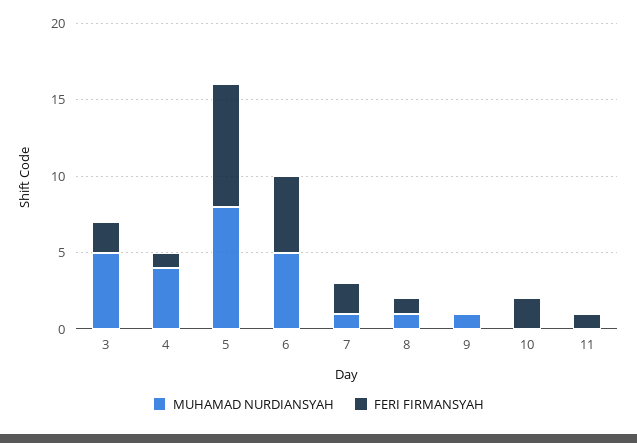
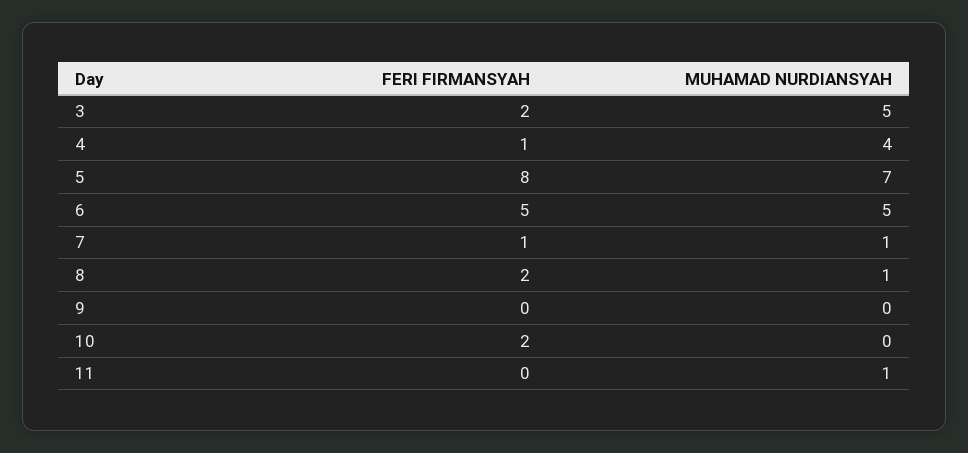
  {
    "MUHAMAD NURDIANSYAH": {
      "3": 5,
      "4": 4,
-     "5": 8,
+     "5": 7,
      "6": 5,
      "7": 1,
      "8": 1,
-     "9": 1,
+     "9": 0,
      "10": 0,
-     "11": 0
+     "11": 1
    },
    "FERI FIRMANSYAH": {
      "3": 2,
      "4": 1,
      "5": 8,
      "6": 5,
-     "7": 2,
+     "7": 1,
-     "8": 1,
+     "8": 2,
      "9": 0,
      "10": 2,
-     "11": 1
+     "11": 0
    }
  }

